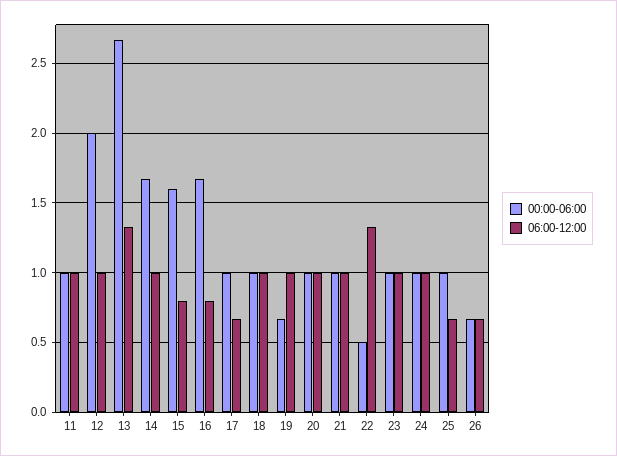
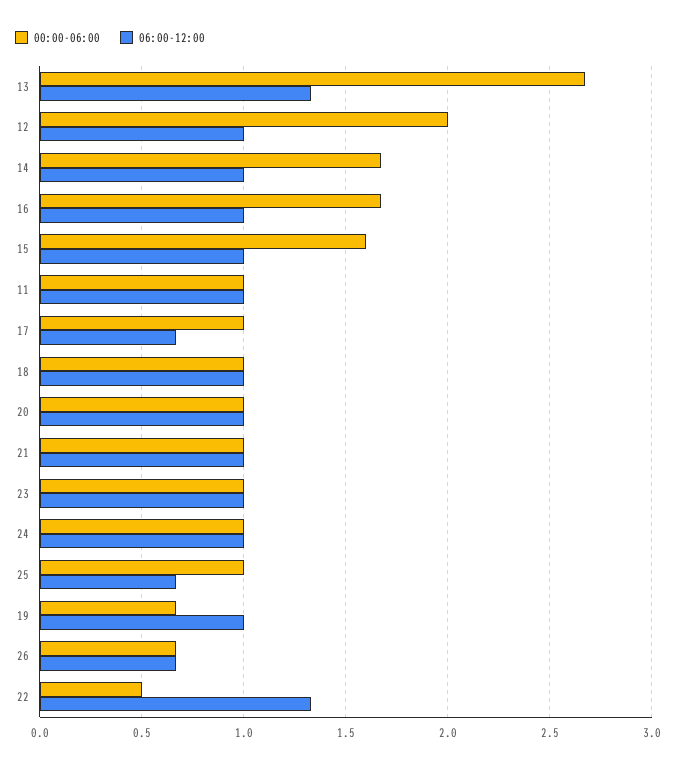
  {
    "00:00-06:00": {
      "11": 1,
      "12": 2,
      "13": 2.65,
      "14": 1.65,
      "15": 1.6,
      "16": 1.65,
      "17": 1,
      "18": 1,
      "19": 0.65,
      "20": 1,
      "21": 1,
      "22": 0.5,
      "23": 1,
      "24": 1,
      "25": 1,
      "26": 0.65
    },
    "06:00-12:00": {
      "11": 1,
      "12": 1,
      "13": 1.35,
      "14": 1,
-     "15": 0.8,
+     "15": 1,
-     "16": 0.8,
+     "16": 1,
      "17": 0.65,
      "18": 1,
      "19": 1,
      "20": 1,
      "21": 1,
      "22": 1.35,
      "23": 1,
      "24": 1,
      "25": 0.65,
      "26": 0.65
    }
  }

